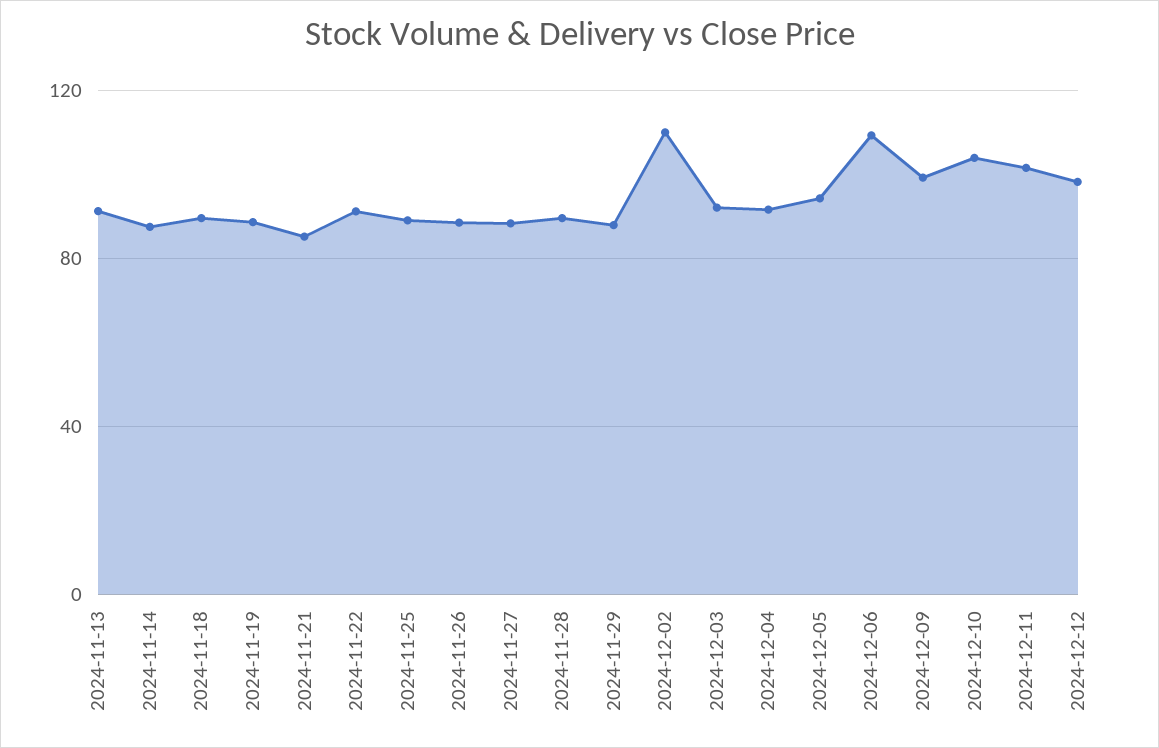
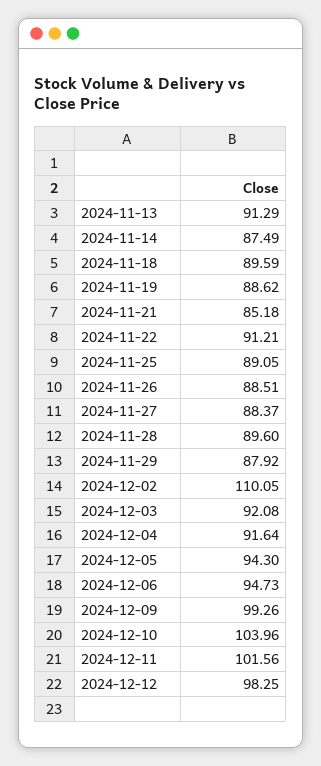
  {
    "2024-11-13": 91.29,
    "2024-11-14": 87.49,
    "2024-11-18": 89.59,
    "2024-11-19": 88.62,
    "2024-11-21": 85.18,
    "2024-11-22": 91.21,
    "2024-11-25": 89.05,
    "2024-11-26": 88.51,
    "2024-11-27": 88.37,
    "2024-11-28": 89.6,
    "2024-11-29": 87.92,
    "2024-12-02": 110.05,
    "2024-12-03": 92.08,
    "2024-12-04": 91.64,
    "2024-12-05": 94.3,
-   "2024-12-06": 110,
+   "2024-12-06": 94.73,
    "2024-12-09": 99.26,
    "2024-12-10": 103.96,
    "2024-12-11": 101.56,
    "2024-12-12": 98.25
  }

